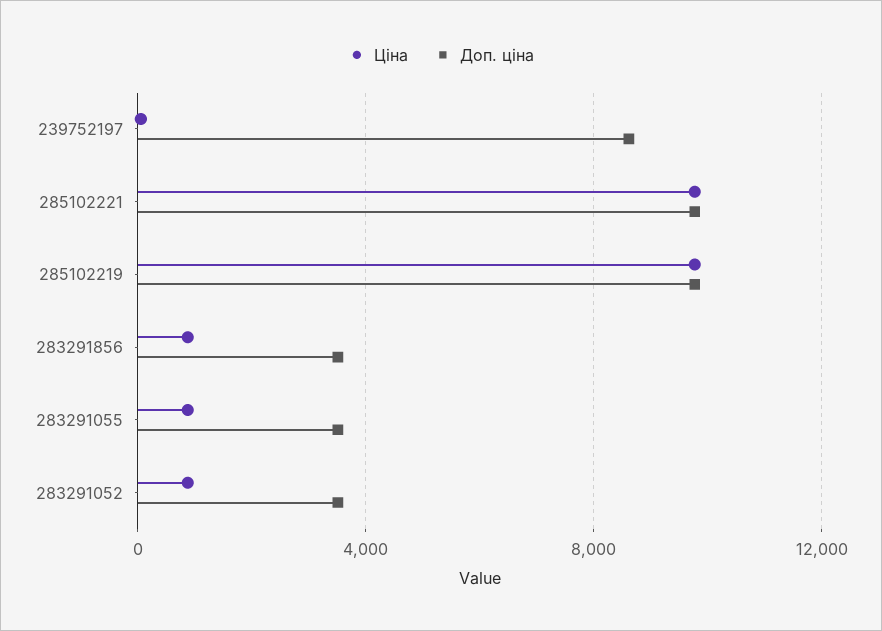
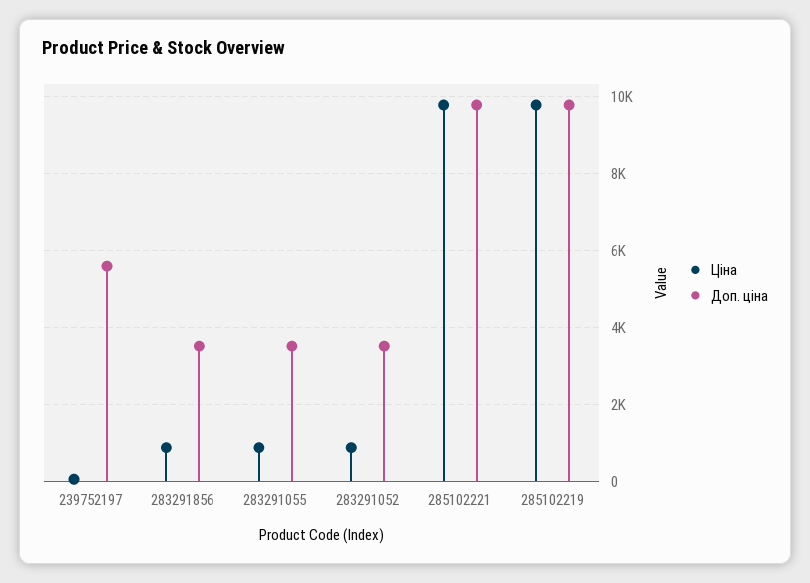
  {
    "Ціна": {
      "239752197": 0,
      "285102221": 9800,
      "285102219": 9800,
      "283291856": 800,
      "283291055": 800,
      "283291052": 800
    },
    "Доп. ціна": {
-     "239752197": 8500,
+     "239752197": 5600,
      "285102221": 9800,
      "285102219": 9800,
      "283291856": 3600,
      "283291055": 3600,
      "283291052": 3600
    }
  }

